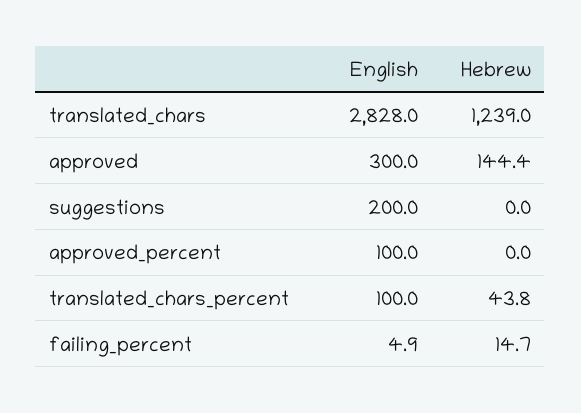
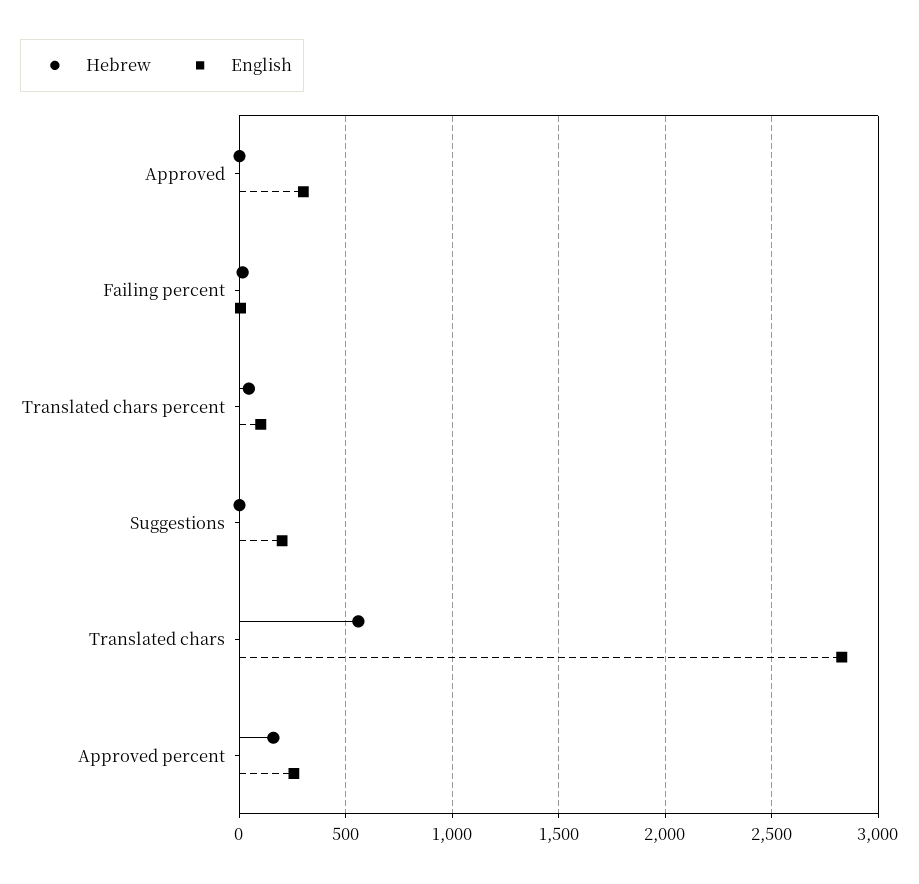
  {
    "English": {
      "translated_chars": 2828,
      "approved": 300,
      "suggestions": 200,
-     "approved_percent": 100,
+     "approved_percent": 250,
      "translated_chars_percent": 100,
      "failing_percent": 4.9
    },
    "Hebrew": {
-     "translated_chars": 1239,
+     "translated_chars": 550,
-     "approved": 144.4,
+     "approved": 0,
      "suggestions": 0,
-     "approved_percent": 0,
+     "approved_percent": 150,
      "translated_chars_percent": 43.8,
      "failing_percent": 14.7
    }
  }

